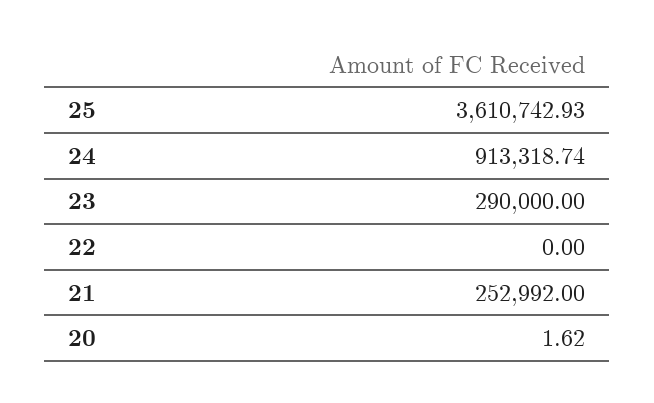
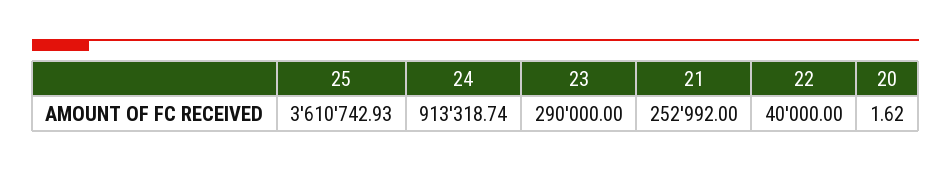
  {
    "25": 3610742.93,
    "24": 913318.74,
    "23": 290000,
-   "22": 0,
+   "22": 40000,
    "21": 252992,
    "20": 1.62
  }

